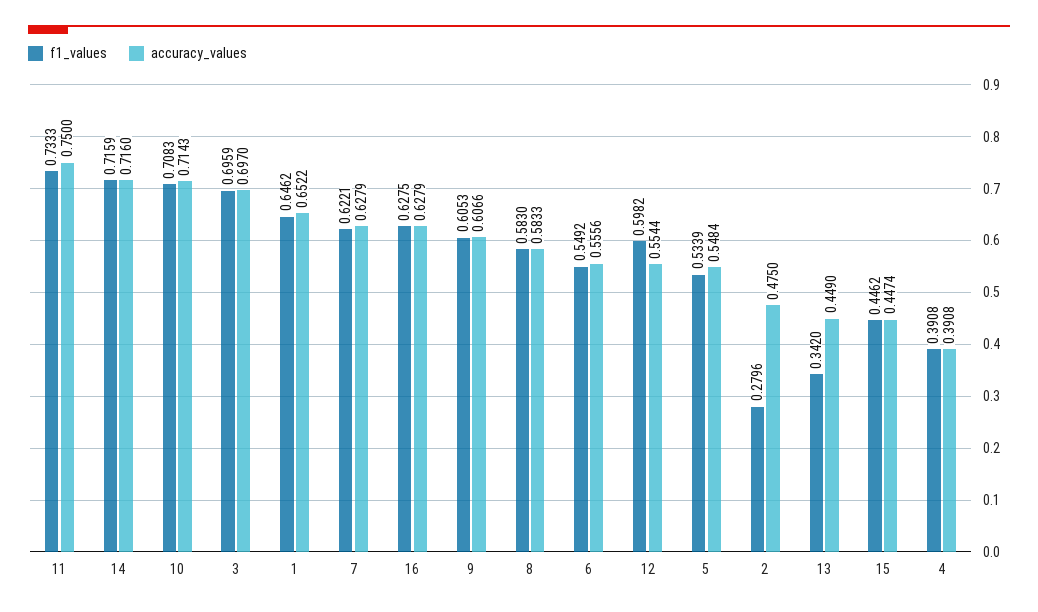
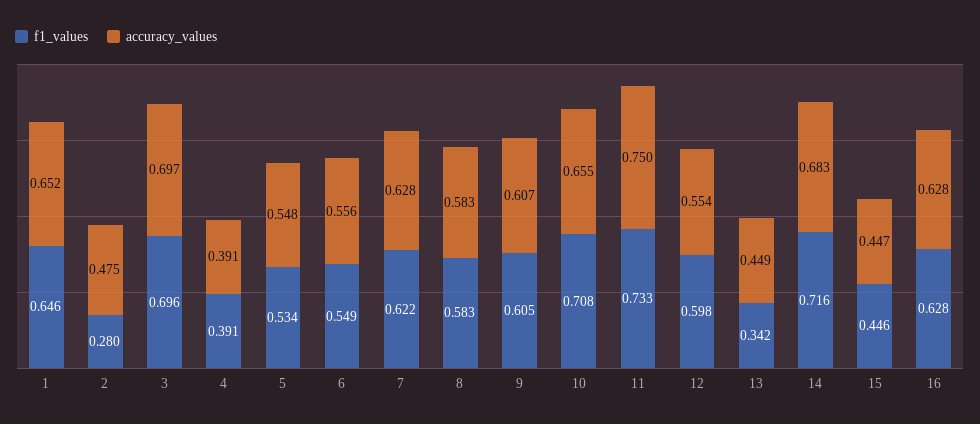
  {
    "f1_values": {
      "11": 0.7333,
      "14": 0.7159,
      "10": 0.7083,
      "3": 0.6959,
      "1": 0.6462,
      "7": 0.6221,
      "16": 0.6275,
      "9": 0.6053,
      "8": 0.583,
      "6": 0.5492,
      "12": 0.5982,
      "5": 0.5339,
      "2": 0.2796,
      "13": 0.342,
      "15": 0.4462,
      "4": 0.3908
    },
    "accuracy_values": {
      "11": 0.75,
-     "14": 0.716,
+     "14": 0.683,
-     "10": 0.7143,
+     "10": 0.655,
      "3": 0.697,
      "1": 0.6522,
      "7": 0.6279,
      "16": 0.6279,
      "9": 0.6066,
      "8": 0.5833,
      "6": 0.5556,
      "12": 0.5544,
      "5": 0.5484,
      "2": 0.475,
      "13": 0.449,
      "15": 0.4474,
      "4": 0.3908
    }
  }

